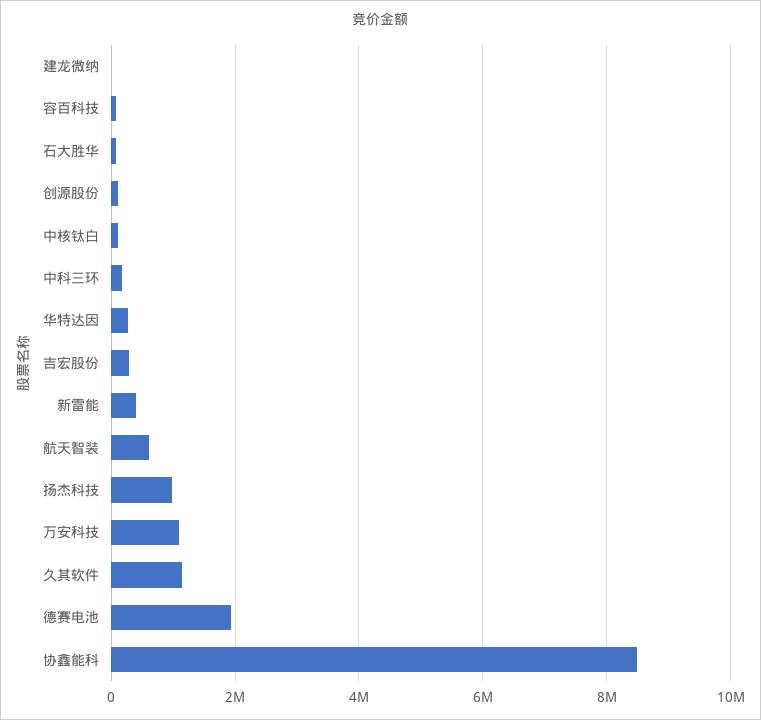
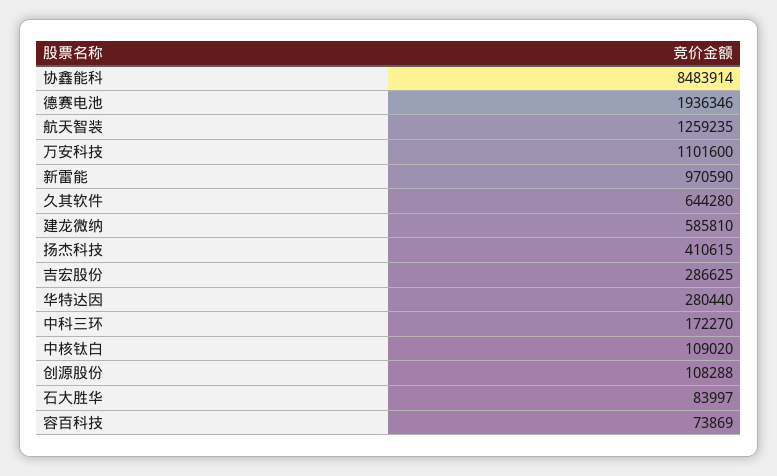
  {
-   "建龙微纳": 0,
+   "建龙微纳": 585810,
    "容百科技": 73869,
    "石大胜华": 83997,
    "创源股份": 108288,
    "中核钛白": 109020,
    "中科三环": 172270,
    "华特达因": 280440,
    "吉宏股份": 286625,
-   "新雷能": 400000,
+   "新雷能": 970590,
-   "航天智装": 600000,
+   "航天智装": 1259235,
-   "扬杰科技": 1000000,
+   "扬杰科技": 410615,
    "万安科技": 1101600,
-   "久其软件": 1200000,
+   "久其软件": 644280,
    "德赛电池": 1936346,
    "协鑫能科": 8483914
  }

